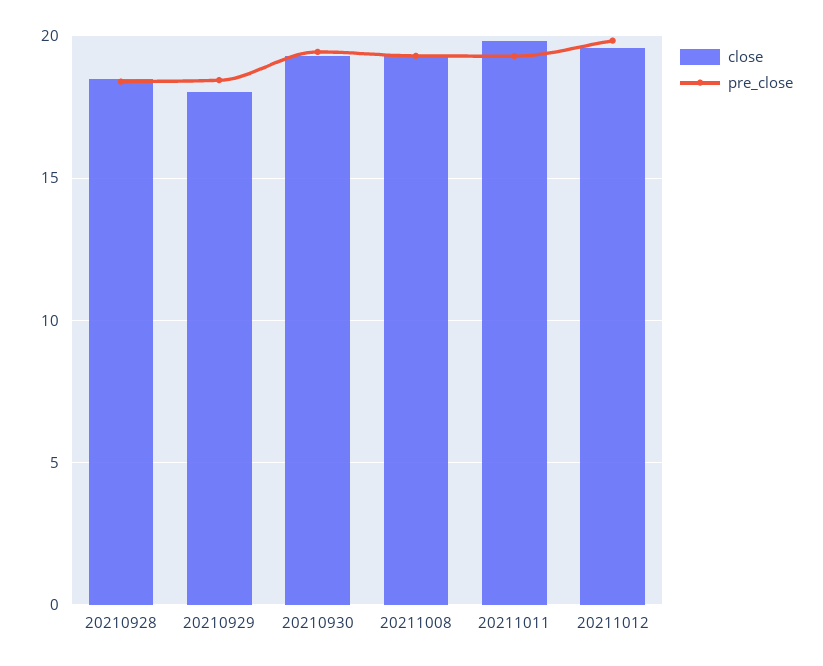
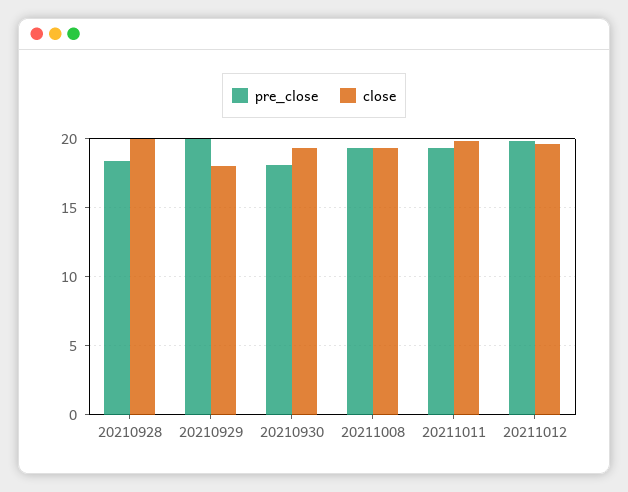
  {
    "close": {
-     "20210928": 18.5,
+     "20210928": 20,
      "20210929": 18,
      "20210930": 19.5,
      "20211008": 19.5,
      "20211011": 20,
      "20211012": 19.5
    },
    "pre_close": {
      "20210928": 18.5,
-     "20210929": 18.5,
+     "20210929": 20,
-     "20210930": 19.5,
+     "20210930": 18,
      "20211008": 19.5,
      "20211011": 19.5,
      "20211012": 20
    }
  }

